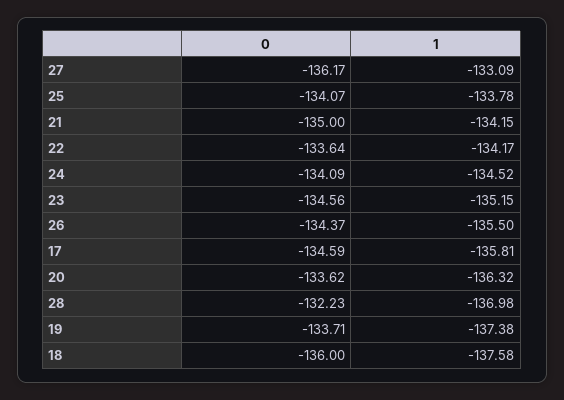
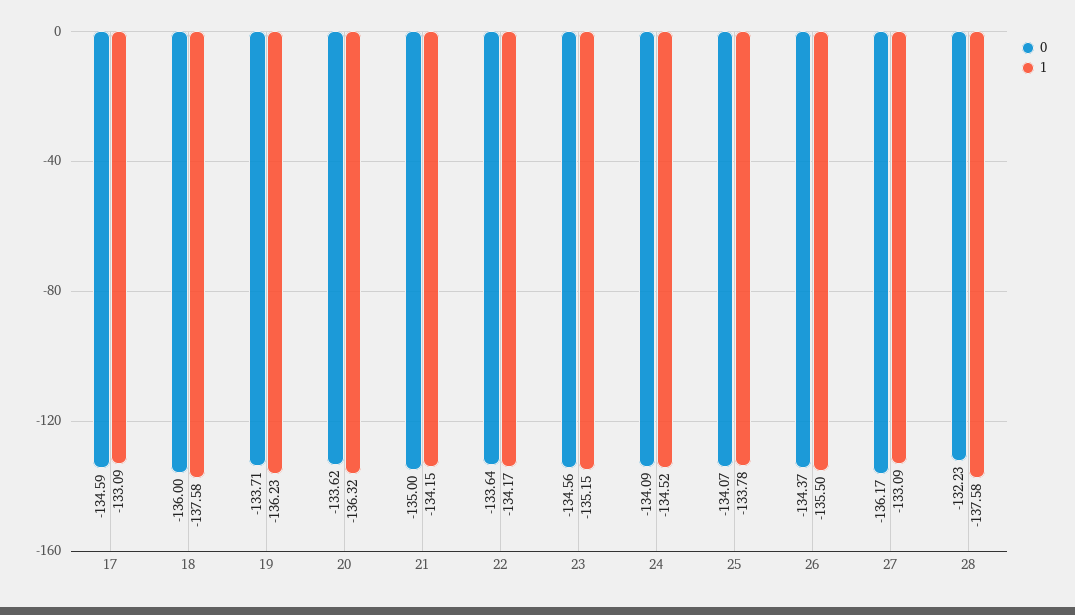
  {
    "0": {
      "27": -136.17,
      "25": -134.07,
      "21": -135,
      "22": -133.64,
      "24": -134.09,
      "23": -134.56,
      "26": -134.37,
      "17": -134.59,
      "20": -133.62,
      "28": -132.23,
      "19": -133.71,
      "18": -136
    },
    "1": {
      "27": -133.09,
      "25": -133.78,
      "21": -134.15,
      "22": -134.17,
      "24": -134.52,
      "23": -135.15,
      "26": -135.5,
-     "17": -135.81,
+     "17": -133.09,
      "20": -136.32,
-     "28": -136.98,
+     "28": -137.58,
-     "19": -137.38,
+     "19": -136.23,
      "18": -137.58
    }
  }

